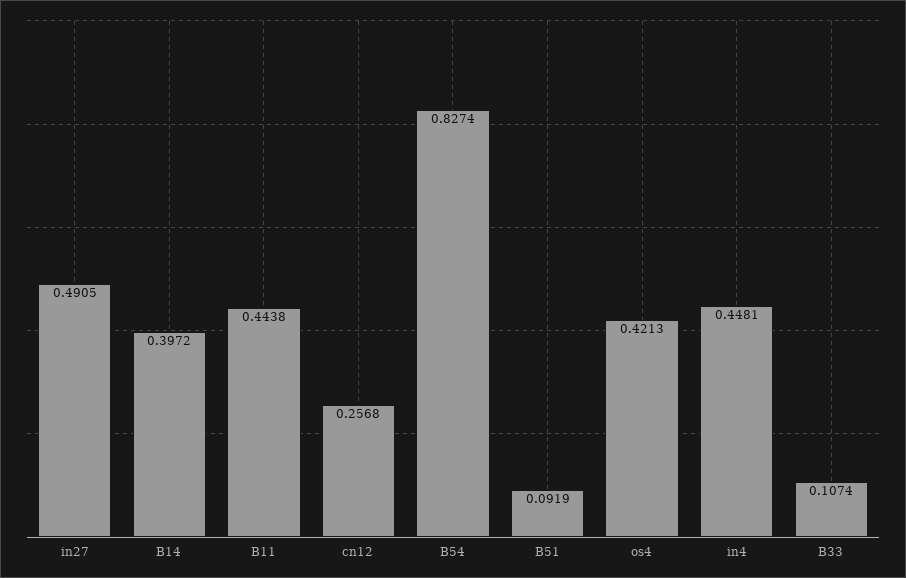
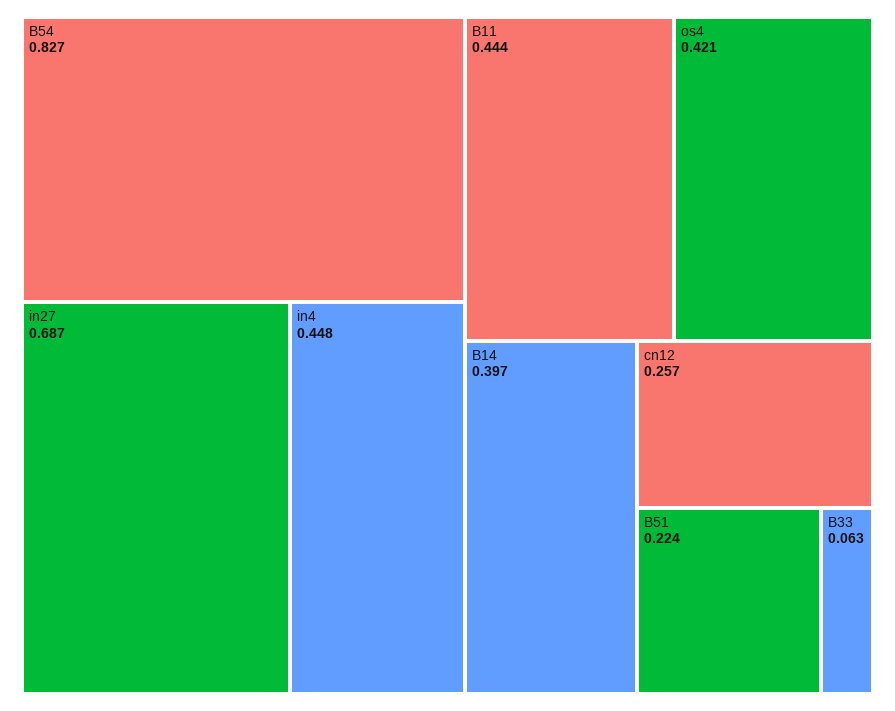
  {
-   "in27": 0.4905,
+   "in27": 0.687,
    "B14": 0.3972,
    "B11": 0.4438,
    "cn12": 0.2568,
    "B54": 0.8274,
-   "B51": 0.0919,
+   "B51": 0.224,
    "os4": 0.4213,
    "in4": 0.4481,
-   "B33": 0.1074
+   "B33": 0.063
  }

